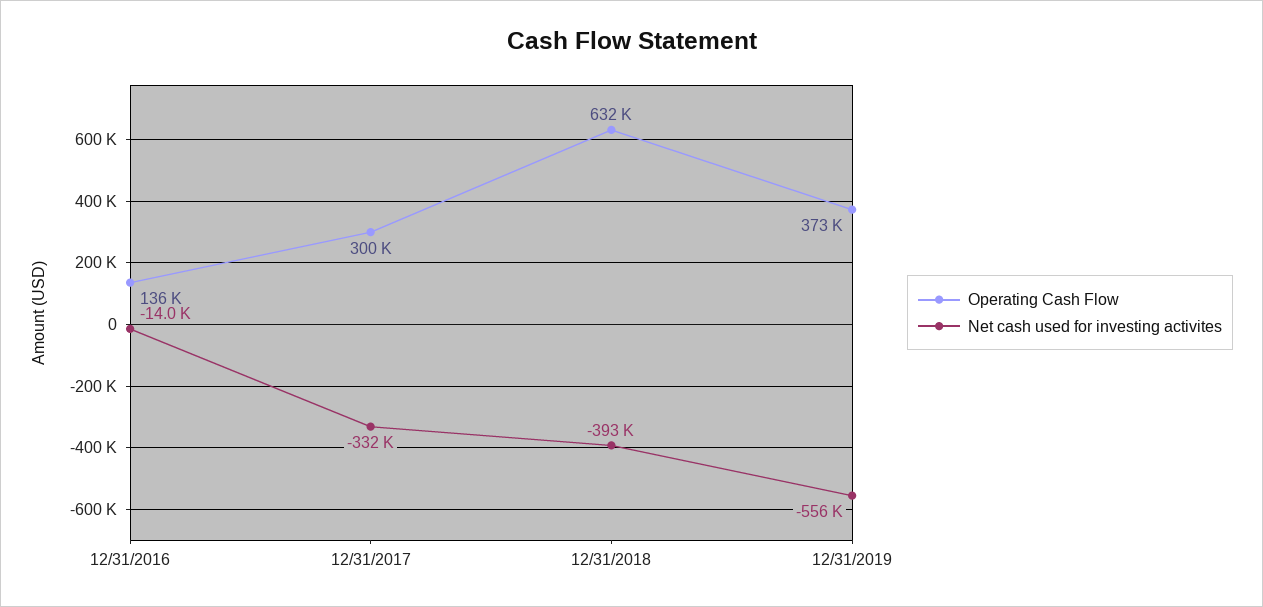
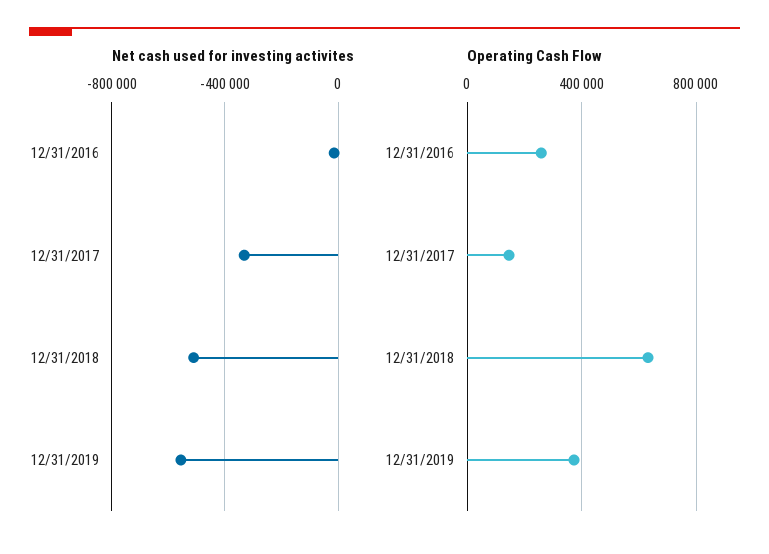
  {
    "Operating Cash Flow": {
-     "12/31/2016": 136000,
+     "12/31/2016": 250000,
-     "12/31/2017": 300000,
+     "12/31/2017": 150000,
      "12/31/2018": 632000,
      "12/31/2019": 373000
    },
    "Net cash used for investing activites": {
      "12/31/2016": -14000,
      "12/31/2017": -332000,
-     "12/31/2018": -393000,
+     "12/31/2018": -500000,
      "12/31/2019": -556000
    }
  }

